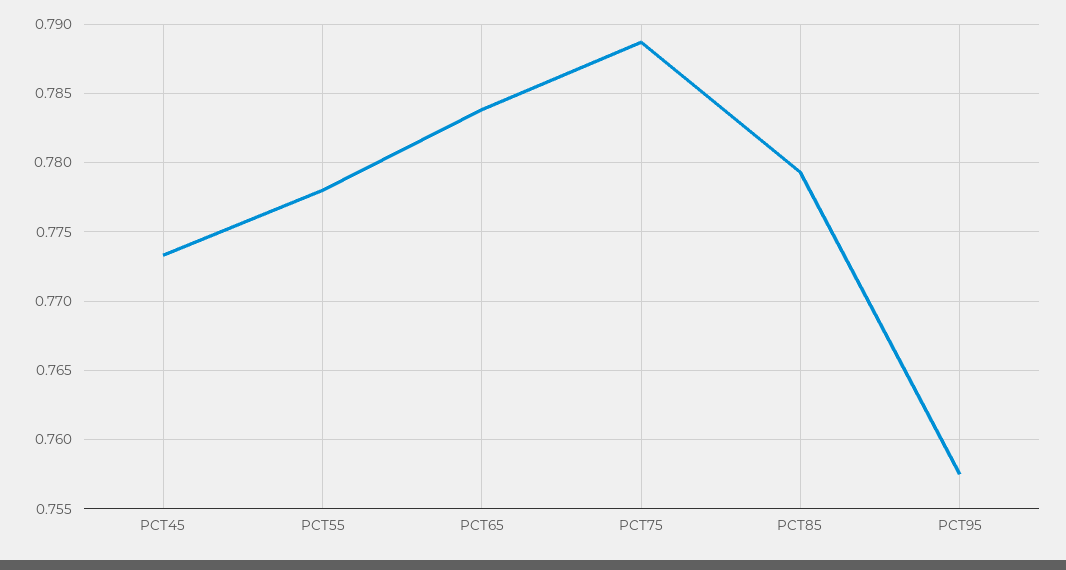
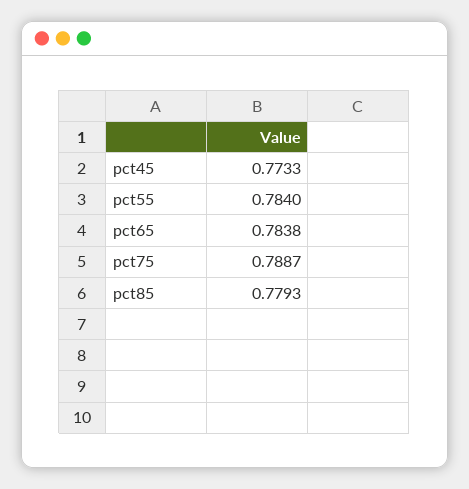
  {
    "PCT45": 0.7733,
-   "PCT55": 0.778,
+   "PCT55": 0.784,
    "PCT65": 0.7838,
    "PCT75": 0.7887,
-   "PCT85": 0.7793,
+   "PCT85": 0.7793
-   "PCT95": 0.7575
  }

